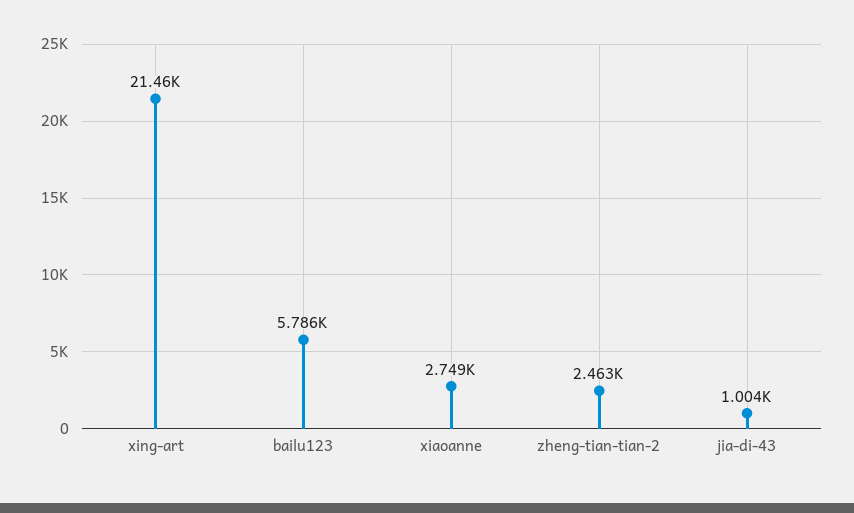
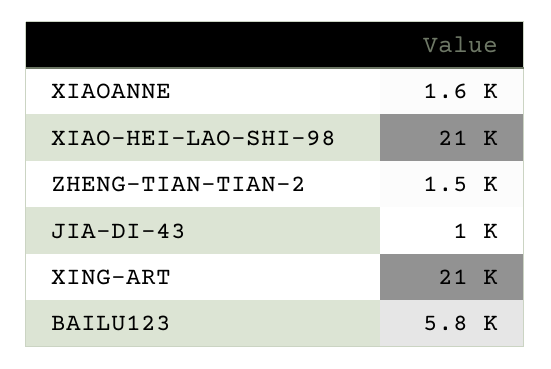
  {
    "xing-art": 21460,
    "bailu123": 5786,
-   "xiaoanne": 2749,
+   "xiaoanne": 1600,
-   "zheng-tian-tian-2": 2463,
+   "zheng-tian-tian-2": 1500,
-   "jia-di-43": 1004
+   "jia-di-43": 1004,
+   "XIAO-HEI-LAO-SHI-98": 21000
  }

